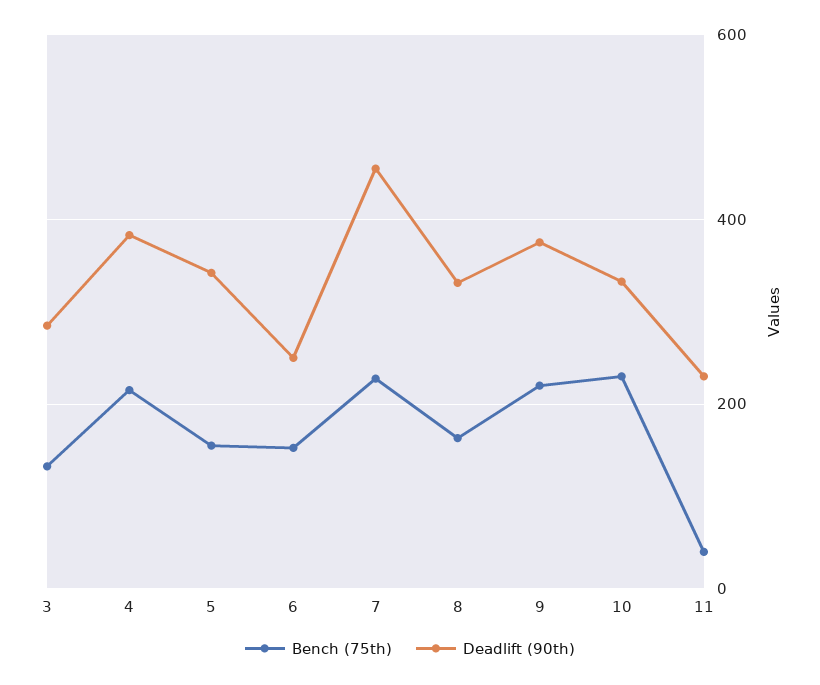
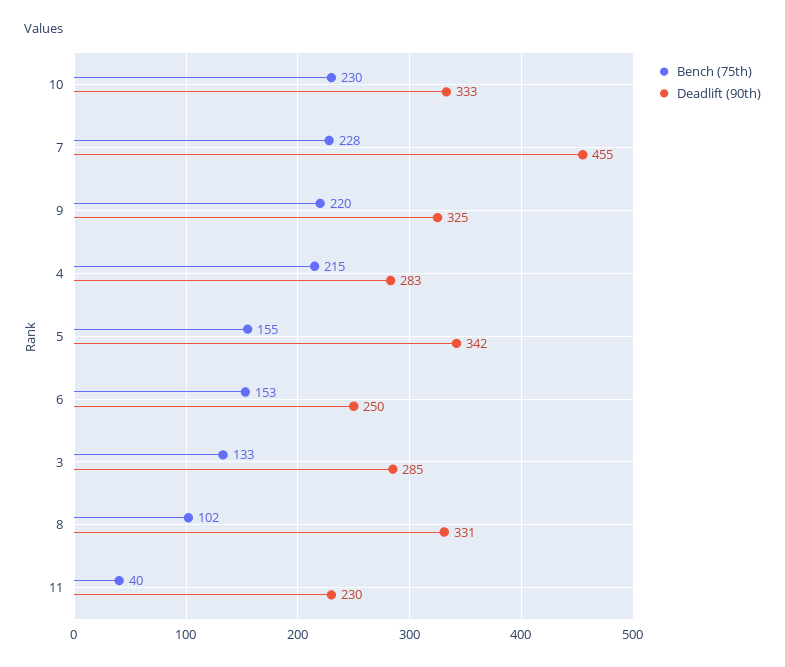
  {
    "Bench (75th)": {
      "3": 133,
      "4": 215,
      "5": 155,
      "6": 153,
      "7": 228,
-     "8": 160,
+     "8": 102,
      "9": 220,
      "10": 230,
      "11": 40
    },
    "Deadlift (90th)": {
      "3": 285,
-     "4": 380,
+     "4": 283,
      "5": 342,
      "6": 250,
      "7": 455,
      "8": 331,
-     "9": 380,
+     "9": 325,
      "10": 333,
      "11": 230
    }
  }

